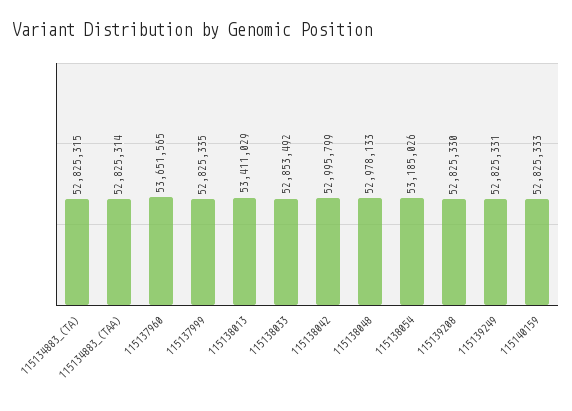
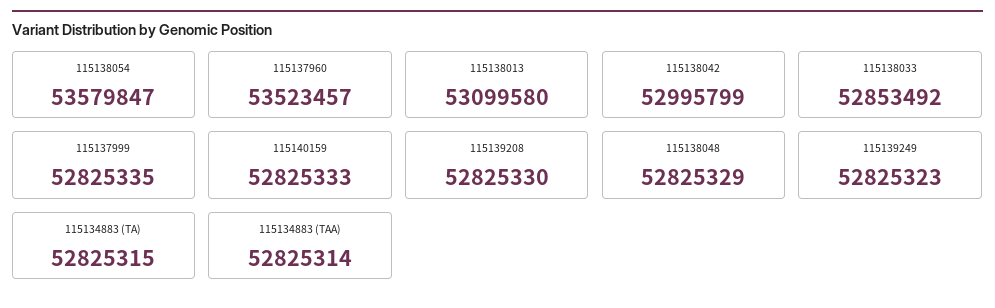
  {
    "115134883_(TA)": 52825315,
    "115134883_(TAA)": 52825314,
-   "115137960": 53651565,
+   "115137960": 53523457,
    "115137999": 52825335,
-   "115138013": 53411029,
+   "115138013": 53099580,
    "115138033": 52853492,
    "115138042": 52995799,
-   "115138048": 52978133,
+   "115138048": 52825329,
-   "115138054": 53185026,
+   "115138054": 53579847,
    "115139208": 52825330,
-   "115139249": 52825331,
+   "115139249": 52825323,
    "115140159": 52825333
  }

